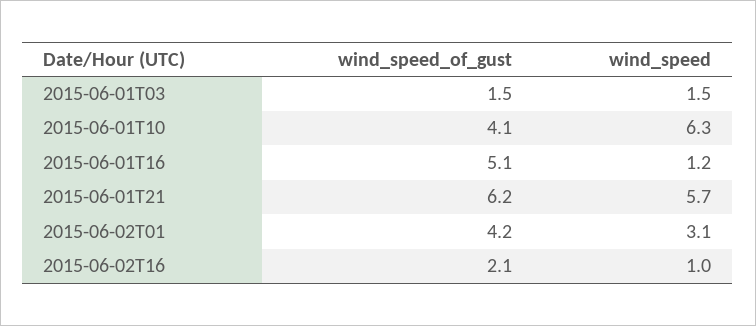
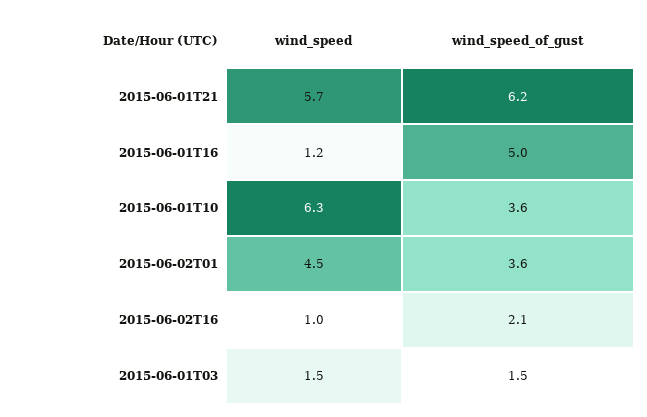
  {
    "wind_speed_of_gust": {
      "2015-06-01T03": 1.5,
-     "2015-06-01T10": 4.1,
+     "2015-06-01T10": 3.6,
-     "2015-06-01T16": 5.1,
+     "2015-06-01T16": 5,
      "2015-06-01T21": 6.2,
-     "2015-06-02T01": 4.2,
+     "2015-06-02T01": 3.6,
      "2015-06-02T16": 2.1
    },
    "wind_speed": {
      "2015-06-01T03": 1.5,
      "2015-06-01T10": 6.3,
      "2015-06-01T16": 1.2,
      "2015-06-01T21": 5.7,
-     "2015-06-02T01": 3.1,
+     "2015-06-02T01": 4.5,
      "2015-06-02T16": 1
    }
  }

